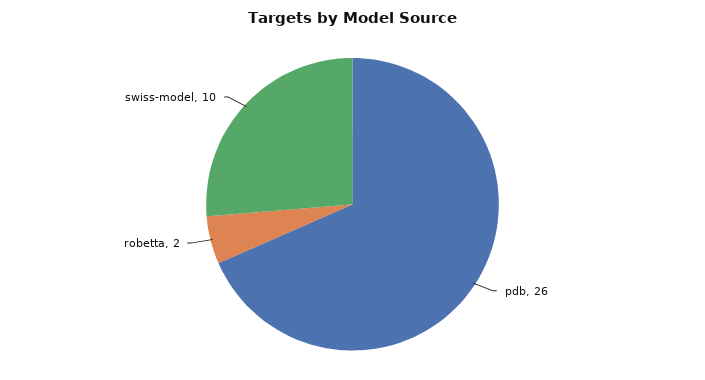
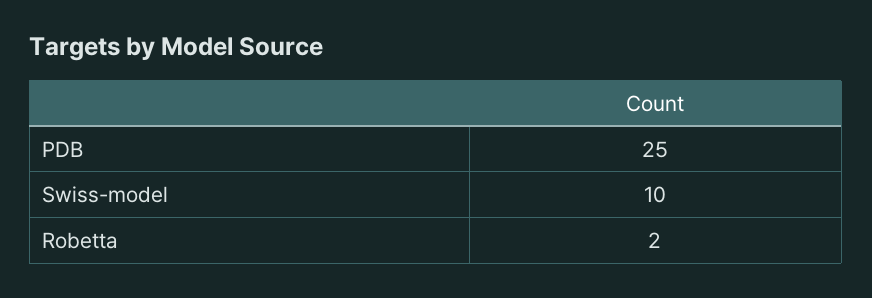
  {
-   "pdb": 26,
+   "pdb": 25,
    "robetta": 2,
    "swiss-model": 10
  }

